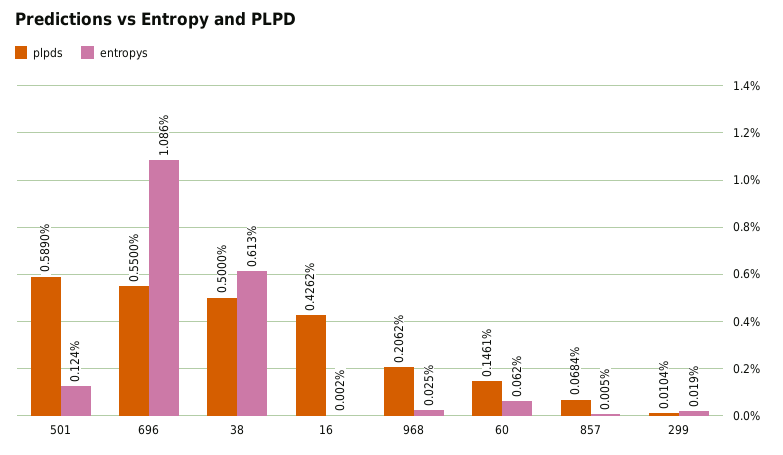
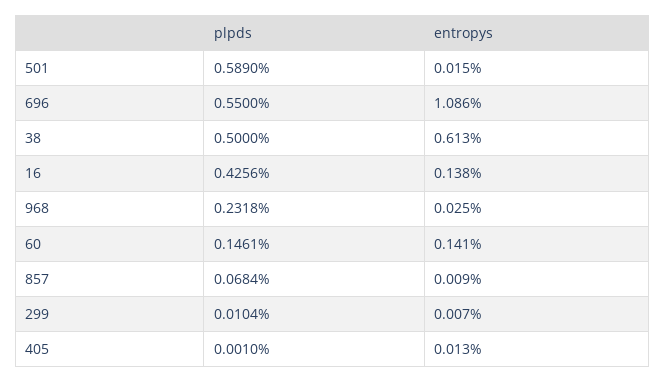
  {
    "plpds": {
      "501": 0.589,
      "696": 0.55,
      "38": 0.5,
-     "16": 0.4262,
+     "16": 0.4256,
-     "968": 0.2062,
+     "968": 0.2318,
      "60": 0.1461,
      "857": 0.0684,
-     "299": 0.0104
+     "299": 0.0104,
+     "405": 0.001
    },
    "entropys": {
-     "501": 0.124,
+     "501": 0.015,
      "696": 1.086,
      "38": 0.613,
-     "16": 0.002,
+     "16": 0.138,
      "968": 0.025,
-     "60": 0.062,
+     "60": 0.141,
-     "857": 0.005,
+     "857": 0.009,
-     "299": 0.019
+     "299": 0.007,
+     "405": 0.013
    }
  }

